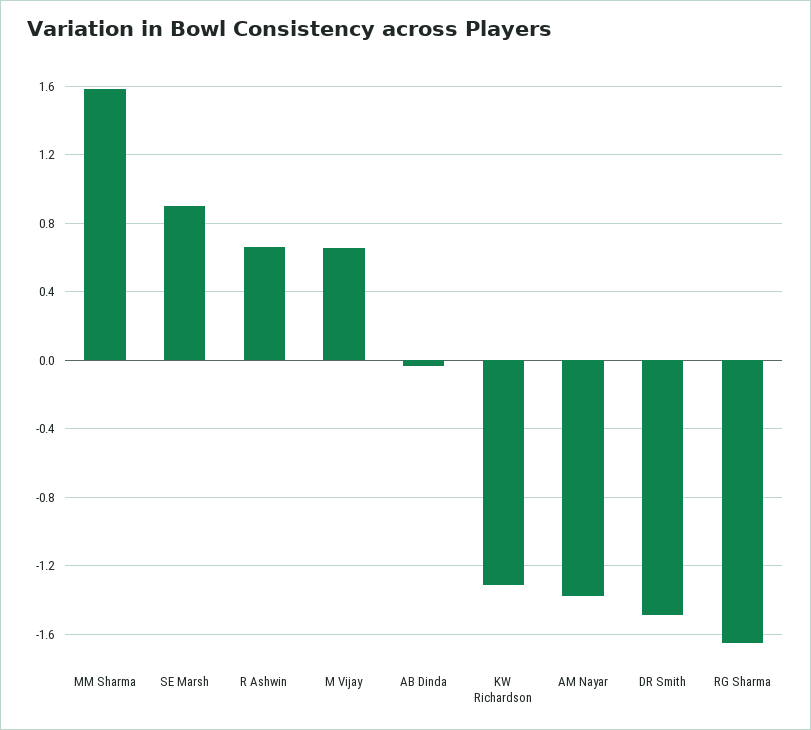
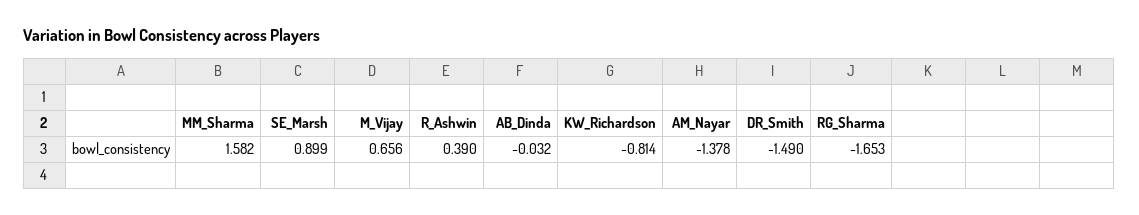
  {
    "MM Sharma": 1.582,
    "SE Marsh": 0.899,
-   "R Ashwin": 0.65,
+   "R Ashwin": 0.39,
    "M Vijay": 0.656,
    "AB Dinda": -0.032,
-   "KW Richardson": -1.3,
+   "KW Richardson": -0.814,
    "AM Nayar": -1.378,
    "DR Smith": -1.49,
    "RG Sharma": -1.653
  }

